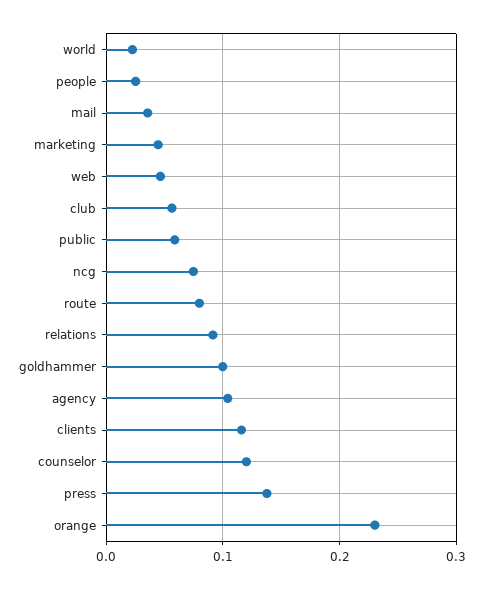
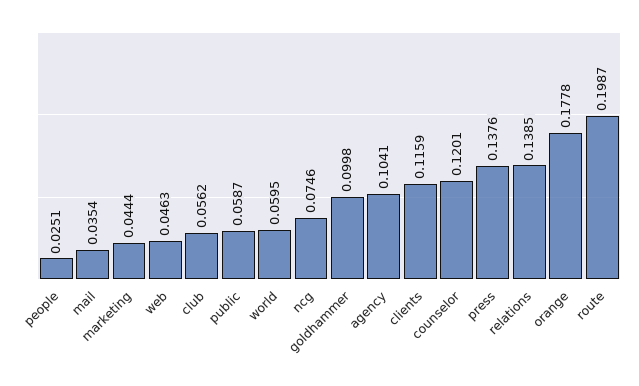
  {
-   "world": 0.02,
+   "world": 0.0595,
    "people": 0.0251,
    "mail": 0.0354,
    "marketing": 0.0444,
    "web": 0.0463,
    "club": 0.0562,
    "public": 0.0587,
    "ncg": 0.0746,
-   "route": 0.08,
+   "route": 0.1987,
-   "relations": 0.09,
+   "relations": 0.1385,
    "goldhammer": 0.0998,
    "agency": 0.1041,
    "clients": 0.1159,
    "counselor": 0.1201,
    "press": 0.1376,
-   "orange": 0.23
+   "orange": 0.1778
  }

